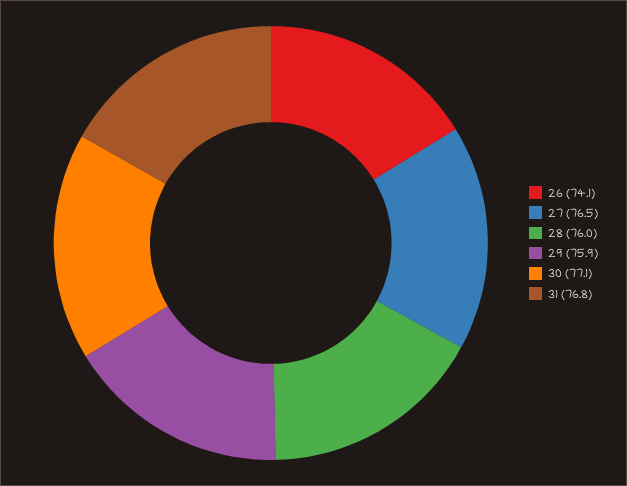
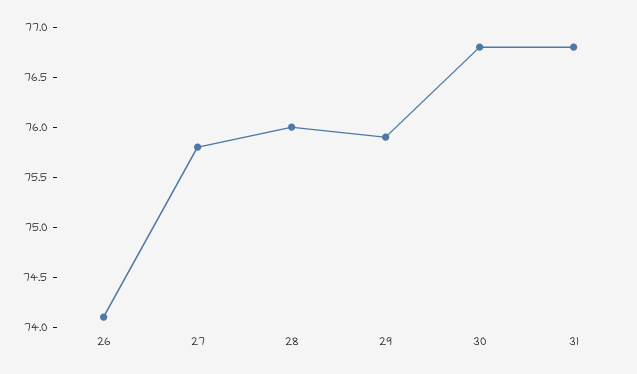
  {
    "26": 74.1,
-   "27": 76.5,
+   "27": 75.8,
    "28": 76,
    "29": 75.9,
-   "30": 77.1,
+   "30": 76.8,
    "31": 76.8
  }

